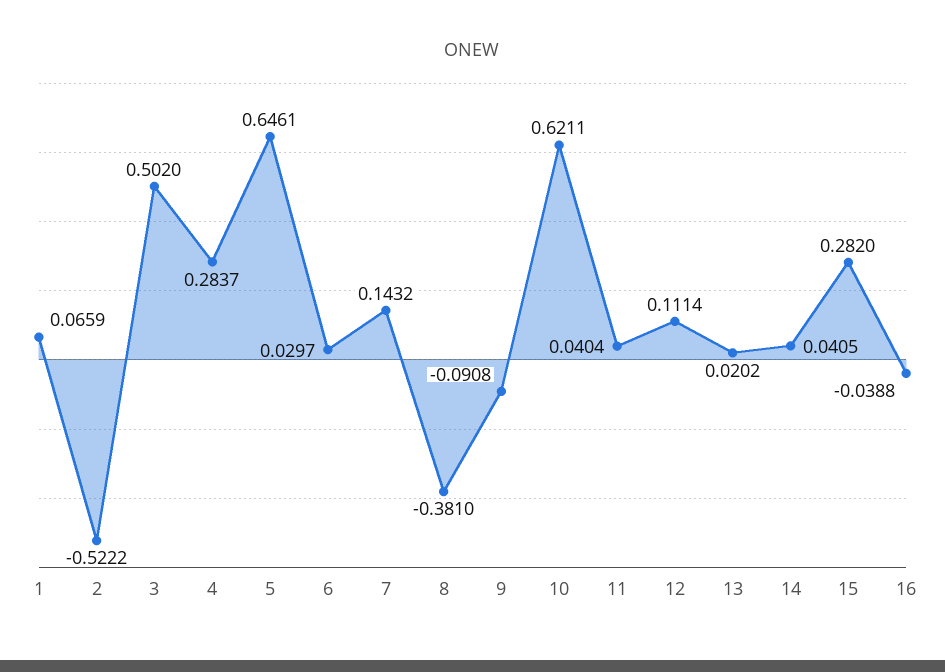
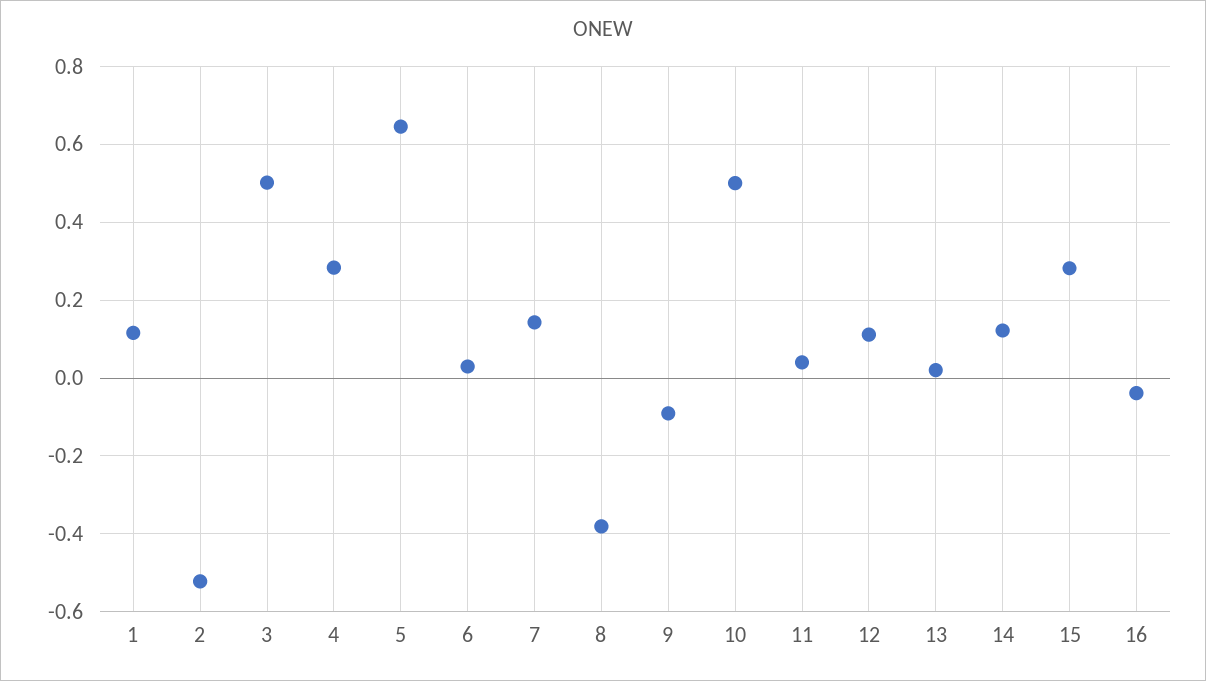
  {
-   "1": 0.0659,
+   "1": 0.12,
    "2": -0.5222,
    "3": 0.502,
    "4": 0.2837,
    "5": 0.6461,
    "6": 0.0297,
    "7": 0.1432,
    "8": -0.381,
    "9": -0.0908,
-   "10": 0.6211,
+   "10": 0.5,
    "11": 0.0404,
    "12": 0.1114,
    "13": 0.0202,
-   "14": 0.0405,
+   "14": 0.12,
    "15": 0.282,
    "16": -0.0388
  }

